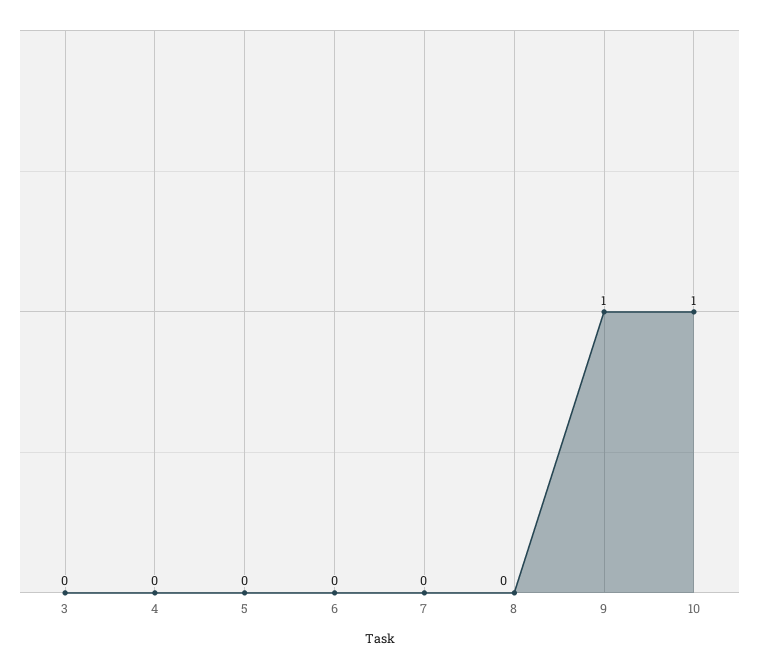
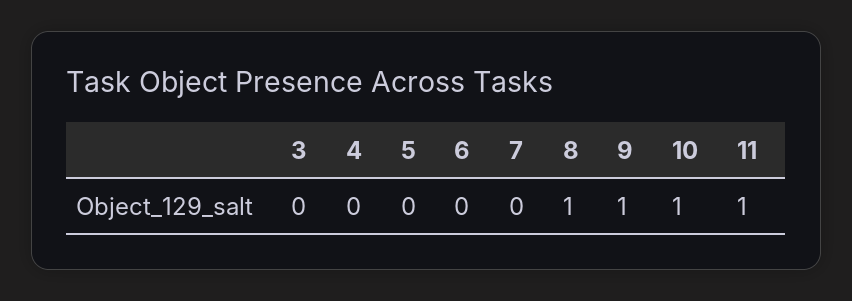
  {
    "3": 0,
    "4": 0,
    "5": 0,
    "6": 0,
    "7": 0,
-   "8": 0,
+   "8": 1,
    "9": 1,
-   "10": 1
+   "10": 1,
+   "11": 1
  }

